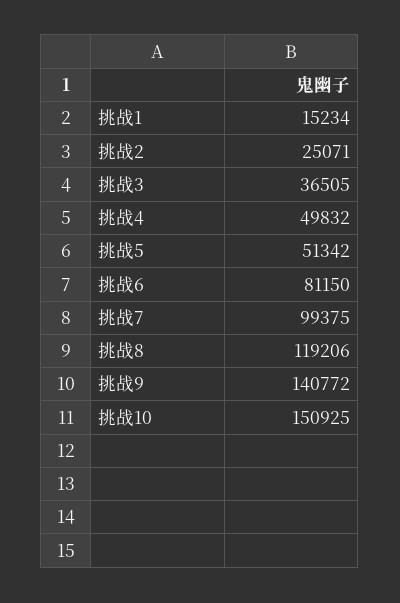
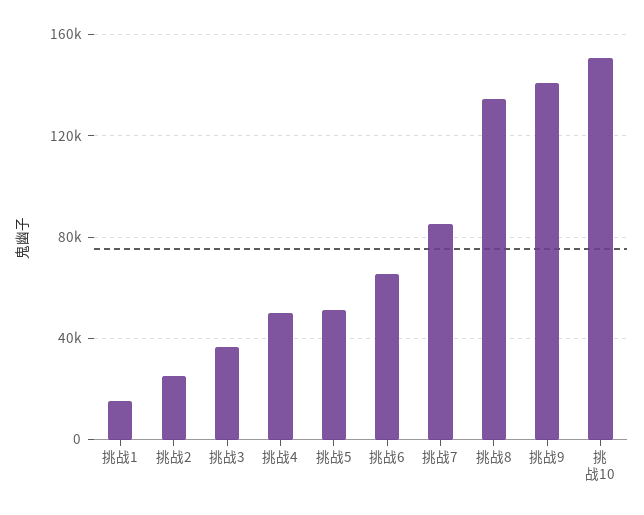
  {
    "挑战1": 15234,
    "挑战2": 25071,
    "挑战3": 36505,
    "挑战4": 49832,
    "挑战5": 51342,
-   "挑战6": 81150,
+   "挑战6": 65000,
-   "挑战7": 99375,
+   "挑战7": 85000,
-   "挑战8": 119206,
+   "挑战8": 135000,
    "挑战9": 140772,
    "挑战10": 150925
  }

